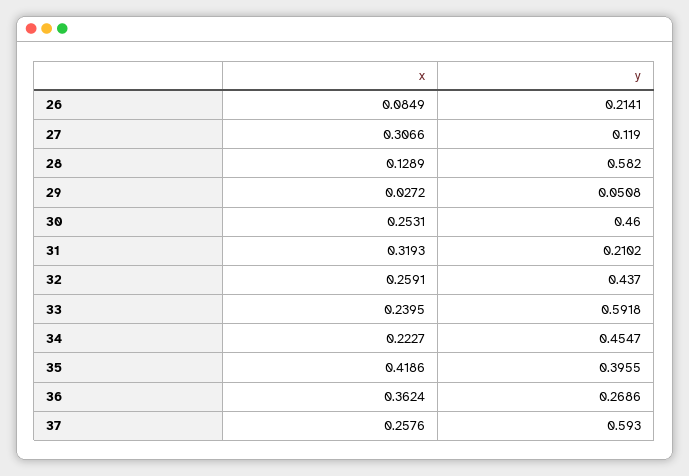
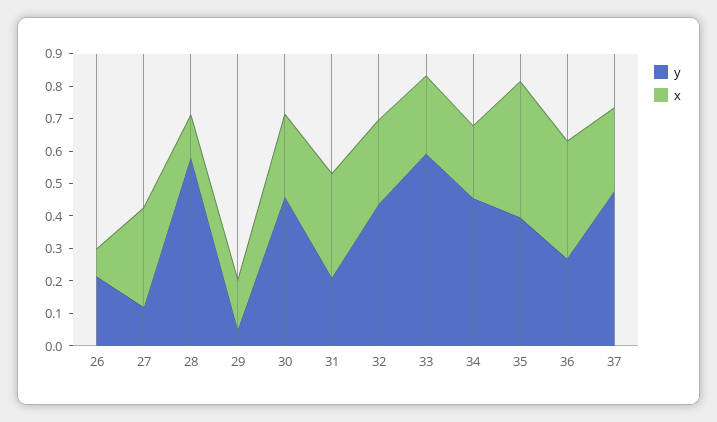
  {
    "x": {
      "26": 0.0849,
      "27": 0.3066,
      "28": 0.1289,
-     "29": 0.0272,
+     "29": 0.15,
      "30": 0.2531,
      "31": 0.3193,
      "32": 0.2591,
      "33": 0.2395,
      "34": 0.2227,
      "35": 0.4186,
      "36": 0.3624,
      "37": 0.2576
    },
    "y": {
      "26": 0.2141,
      "27": 0.119,
      "28": 0.582,
      "29": 0.0508,
      "30": 0.46,
      "31": 0.2102,
      "32": 0.437,
      "33": 0.5918,
      "34": 0.4547,
      "35": 0.3955,
      "36": 0.2686,
-     "37": 0.593
+     "37": 0.475
    }
  }

